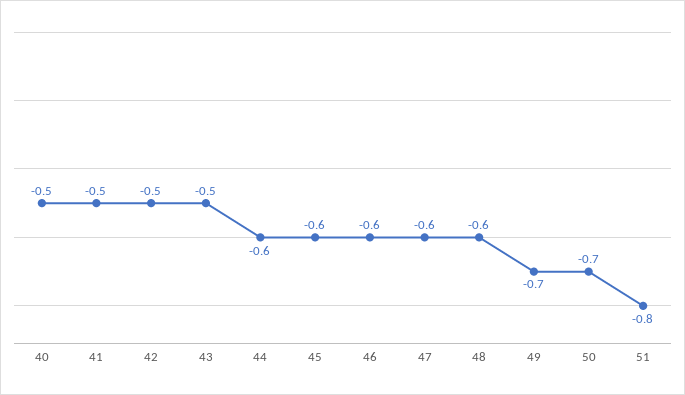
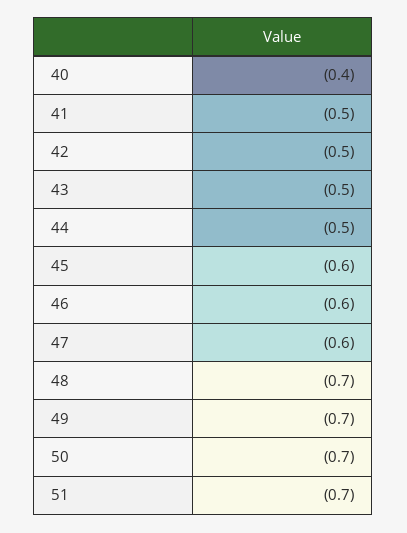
  {
-   "40": -0.5,
+   "40": -0.4,
    "41": -0.5,
    "42": -0.5,
    "43": -0.5,
-   "44": -0.6,
+   "44": -0.5,
    "45": -0.6,
    "46": -0.6,
    "47": -0.6,
-   "48": -0.6,
+   "48": -0.7,
    "49": -0.7,
    "50": -0.7,
-   "51": -0.8
+   "51": -0.7
  }

